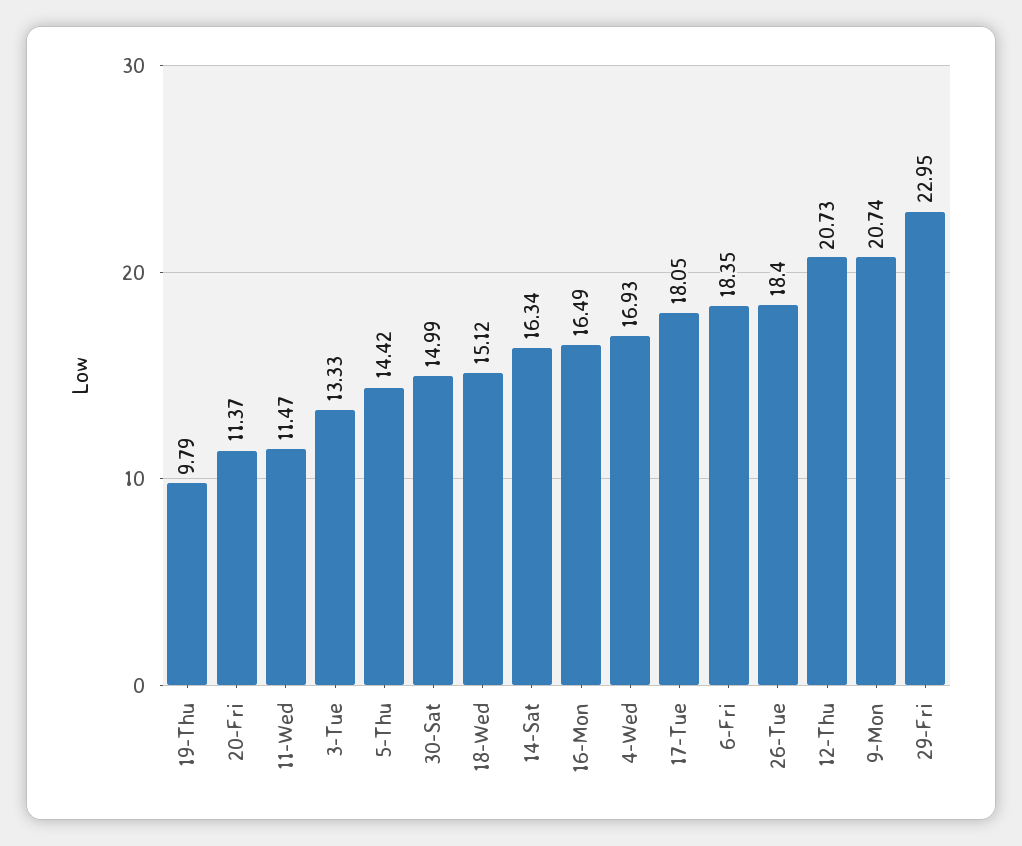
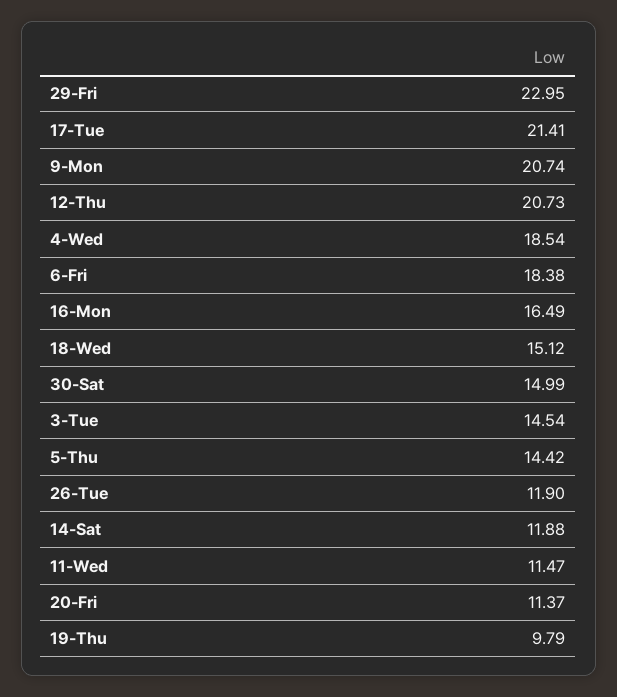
  {
    "19-Thu": 9.79,
    "20-Fri": 11.37,
    "11-Wed": 11.47,
-   "3-Tue": 13.33,
+   "3-Tue": 14.54,
    "5-Thu": 14.42,
    "30-Sat": 14.99,
    "18-Wed": 15.12,
-   "14-Sat": 16.34,
+   "14-Sat": 11.88,
    "16-Mon": 16.49,
-   "4-Wed": 16.93,
+   "4-Wed": 18.54,
-   "17-Tue": 18.05,
+   "17-Tue": 21.41,
-   "6-Fri": 18.35,
+   "6-Fri": 18.38,
-   "26-Tue": 18.4,
+   "26-Tue": 11.9,
    "12-Thu": 20.73,
    "9-Mon": 20.74,
    "29-Fri": 22.95
  }

